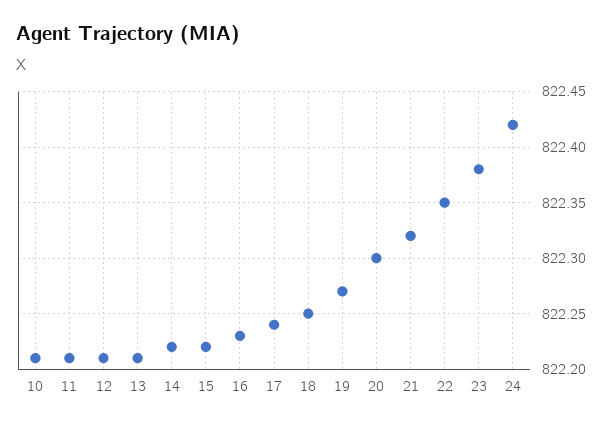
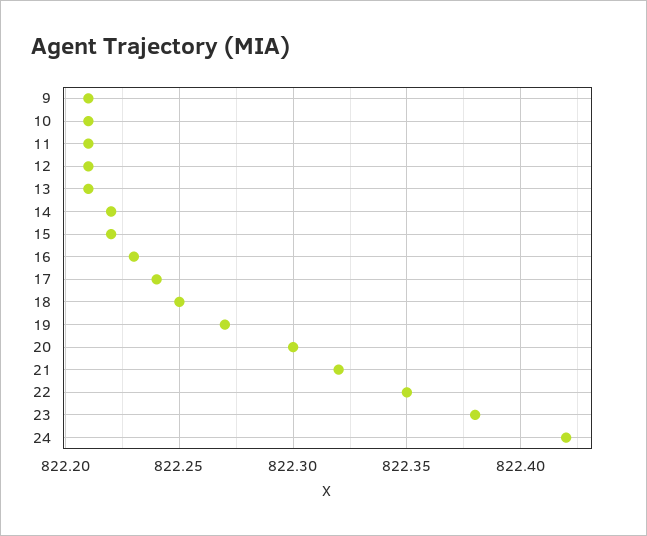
  {
    "10": 822.21,
    "11": 822.21,
    "12": 822.21,
    "13": 822.21,
    "14": 822.22,
    "15": 822.22,
    "16": 822.23,
    "17": 822.24,
    "18": 822.25,
    "19": 822.27,
    "20": 822.3,
    "21": 822.32,
    "22": 822.35,
    "23": 822.38,
-   "24": 822.42
+   "24": 822.42,
+   "9": 822.21
  }

